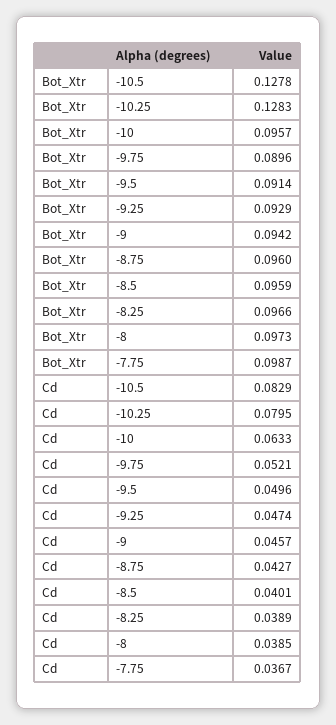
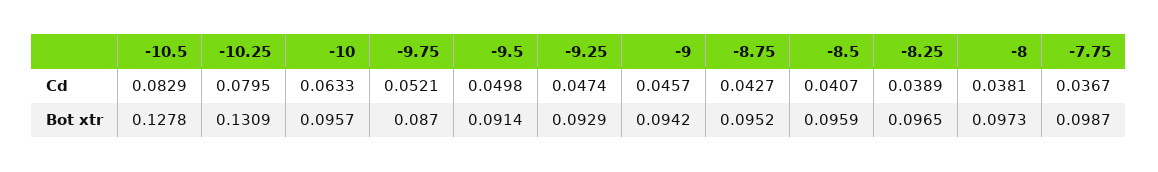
  {
    "Bot_Xtr": {
      "-10.5": 0.1278,
-     "-10.25": 0.1283,
+     "-10.25": 0.1309,
      "-10": 0.0957,
-     "-9.75": 0.0896,
+     "-9.75": 0.087,
      "-9.5": 0.0914,
      "-9.25": 0.0929,
      "-9": 0.0942,
-     "-8.75": 0.096,
+     "-8.75": 0.0952,
      "-8.5": 0.0959,
-     "-8.25": 0.0966,
+     "-8.25": 0.0965,
      "-8": 0.0973,
      "-7.75": 0.0987
    },
    "Cd": {
      "-10.5": 0.0829,
      "-10.25": 0.0795,
      "-10": 0.0633,
      "-9.75": 0.0521,
-     "-9.5": 0.0496,
+     "-9.5": 0.0498,
      "-9.25": 0.0474,
      "-9": 0.0457,
      "-8.75": 0.0427,
-     "-8.5": 0.0401,
+     "-8.5": 0.0407,
      "-8.25": 0.0389,
-     "-8": 0.0385,
+     "-8": 0.0381,
      "-7.75": 0.0367
    }
  }

